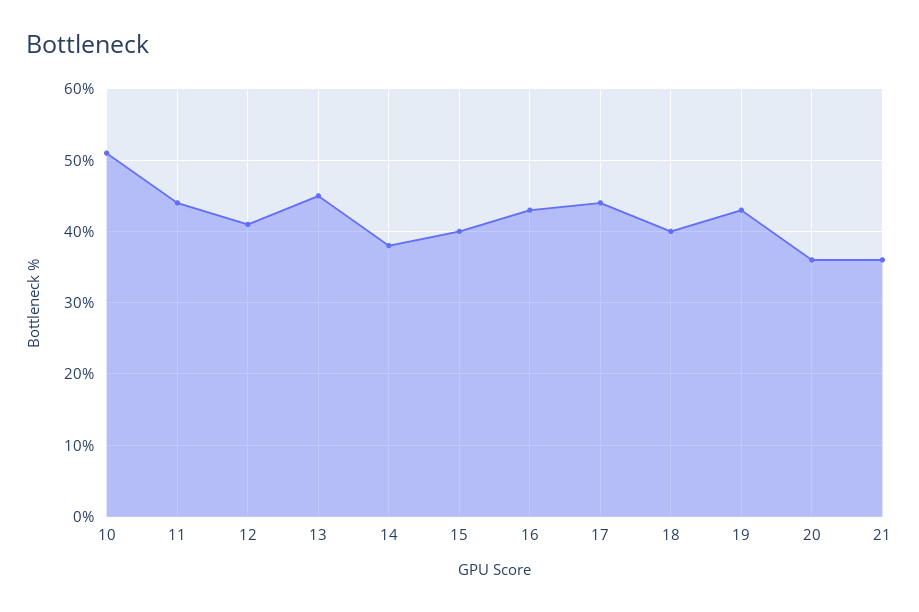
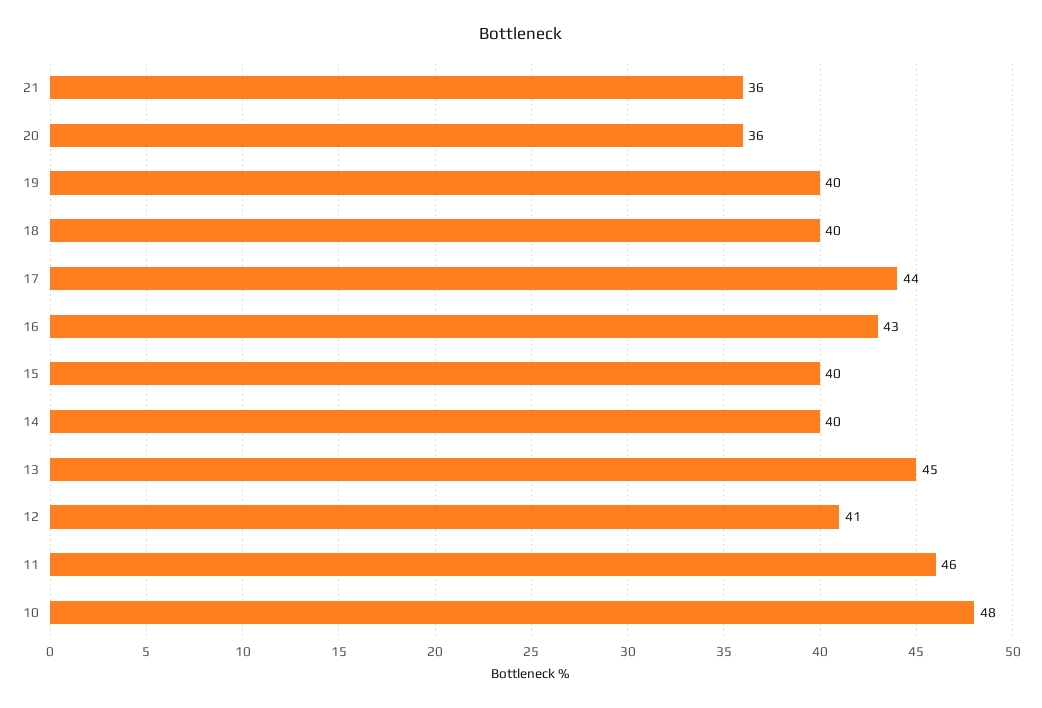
  {
-   "10": 51,
+   "10": 48,
-   "11": 44,
+   "11": 46,
    "12": 41,
    "13": 45,
-   "14": 38,
+   "14": 40,
    "15": 40,
    "16": 43,
    "17": 44,
    "18": 40,
-   "19": 43,
+   "19": 40,
    "20": 36,
    "21": 36
  }

